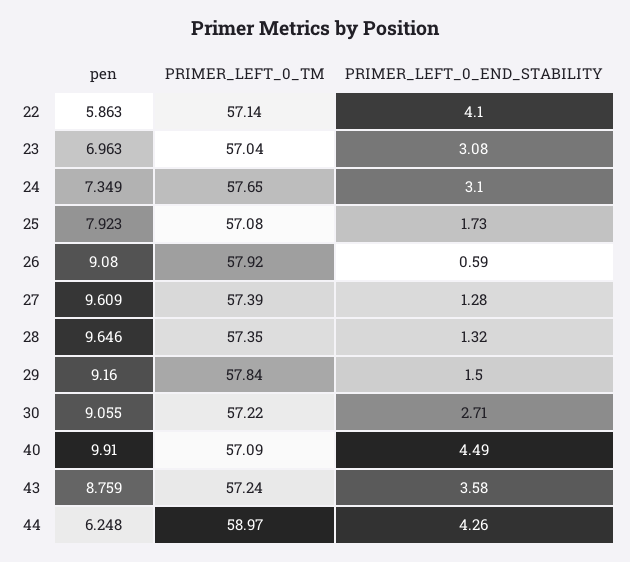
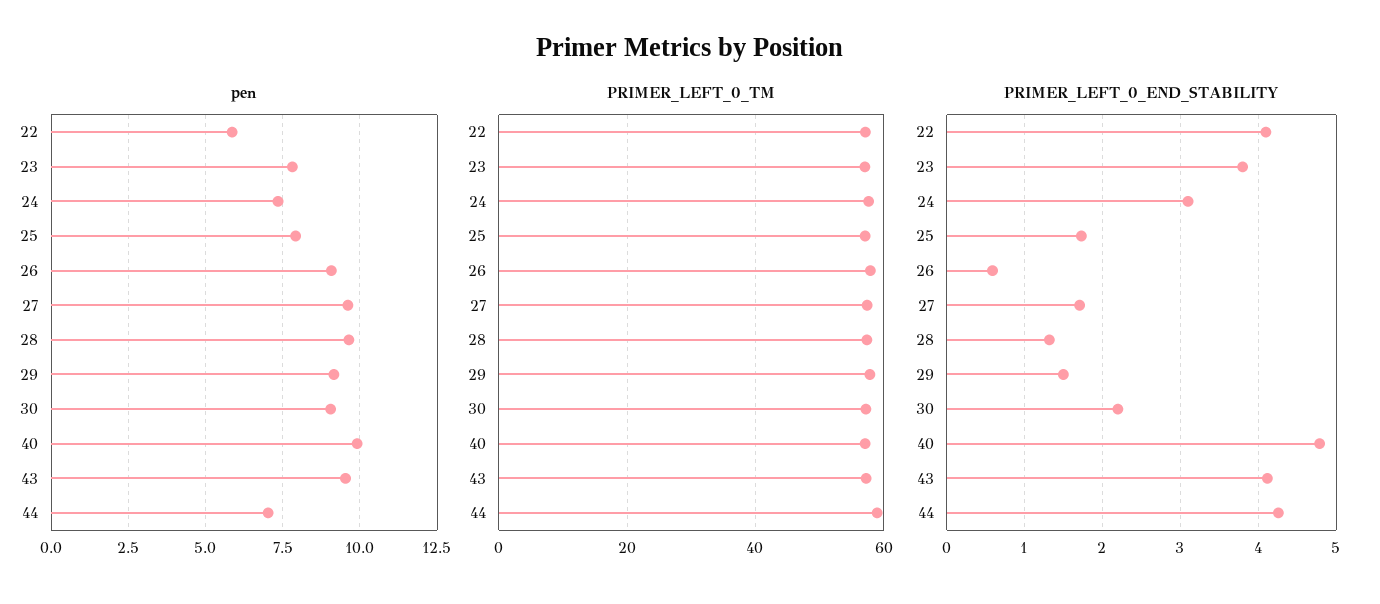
  {
    "pen": {
      "22": 5.863,
-     "23": 6.963,
+     "23": 7.75,
      "24": 7.349,
      "25": 7.923,
      "26": 9.08,
      "27": 9.609,
      "28": 9.646,
      "29": 9.16,
      "30": 9.055,
      "40": 9.91,
-     "43": 8.759,
+     "43": 9.5,
-     "44": 6.248
+     "44": 7
    },
    "PRIMER_LEFT_0_TM": {
      "22": 57.14,
      "23": 57.04,
      "24": 57.65,
      "25": 57.08,
      "26": 57.92,
      "27": 57.39,
      "28": 57.35,
      "29": 57.84,
      "30": 57.22,
      "40": 57.09,
      "43": 57.24,
      "44": 58.97
    },
    "PRIMER_LEFT_0_END_STABILITY": {
      "22": 4.1,
-     "23": 3.08,
+     "23": 3.8,
      "24": 3.1,
      "25": 1.73,
      "26": 0.59,
-     "27": 1.28,
+     "27": 1.7,
      "28": 1.32,
      "29": 1.5,
-     "30": 2.71,
+     "30": 2.2,
-     "40": 4.49,
+     "40": 4.8,
-     "43": 3.58,
+     "43": 4.1,
      "44": 4.26
    }
  }

